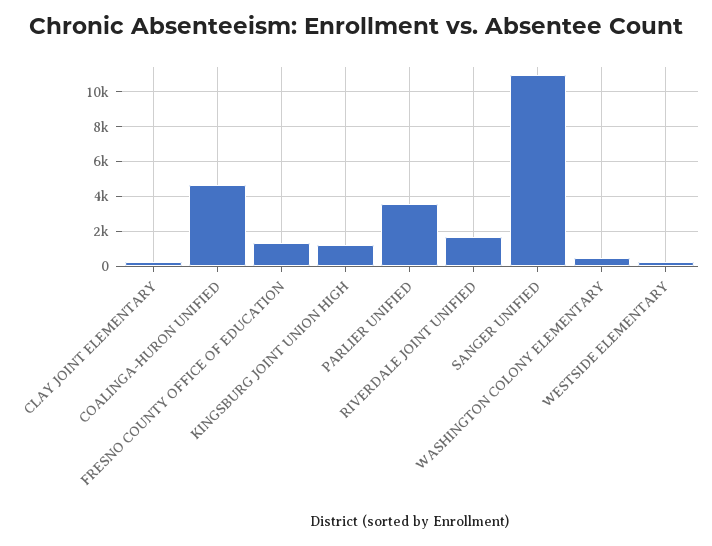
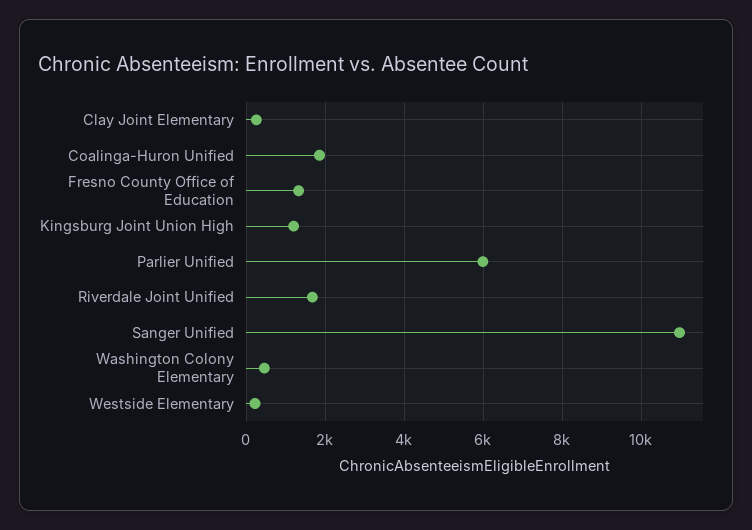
  {
    "CLAY JOINT ELEMENTARY": 200,
-   "COALINGA-HURON UNIFIED": 4500,
+   "COALINGA-HURON UNIFIED": 1800,
    "FRESNO COUNTY OFFICE OF EDUCATION": 1400,
    "KINGSBURG JOINT UNION HIGH": 1200,
-   "PARLIER UNIFIED": 3500,
+   "PARLIER UNIFIED": 6000,
    "RIVERDALE JOINT UNIFIED": 1600,
    "SANGER UNIFIED": 11000,
    "WASHINGTON COLONY ELEMENTARY": 400,
    "WESTSIDE ELEMENTARY": 200
  }

